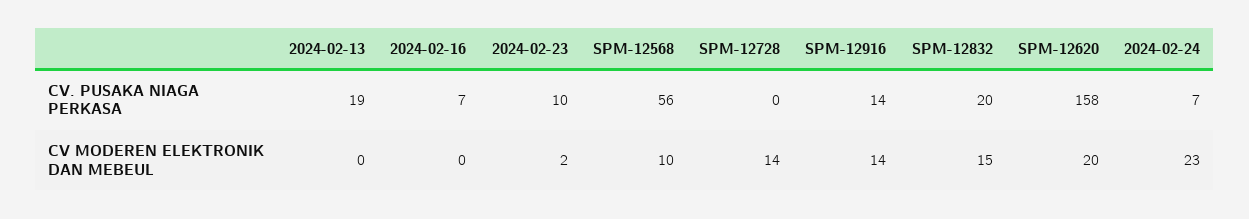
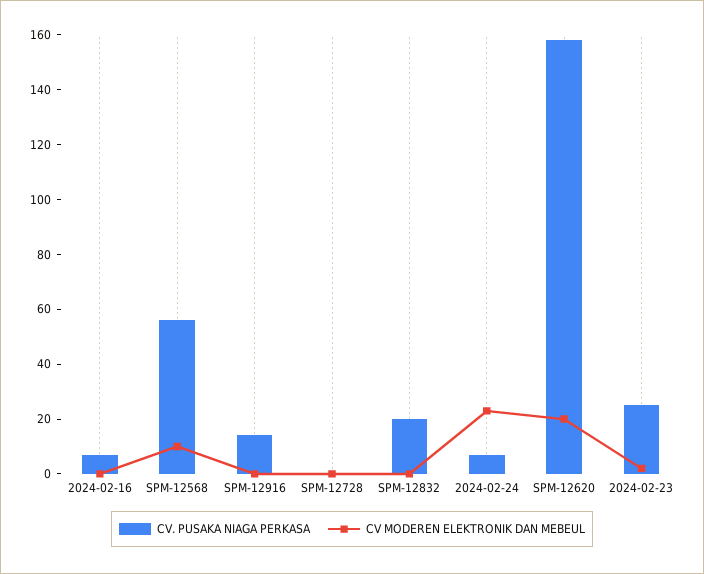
  {
    "CV. PUSAKA NIAGA PERKASA": {
-     "2024-02-13": 19,
      "2024-02-16": 7,
-     "2024-02-23": 10,
+     "2024-02-23": 25,
      "SPM-12568": 56,
      "SPM-12728": 0,
      "SPM-12916": 14,
      "SPM-12832": 20,
      "SPM-12620": 158,
      "2024-02-24": 7
    },
    "CV MODEREN ELEKTRONIK DAN MEBEUL": {
-     "2024-02-13": 0,
      "2024-02-16": 0,
      "2024-02-23": 2,
      "SPM-12568": 10,
-     "SPM-12728": 14,
+     "SPM-12728": 0,
-     "SPM-12916": 14,
+     "SPM-12916": 0,
-     "SPM-12832": 15,
+     "SPM-12832": 0,
      "SPM-12620": 20,
      "2024-02-24": 23
    }
  }

